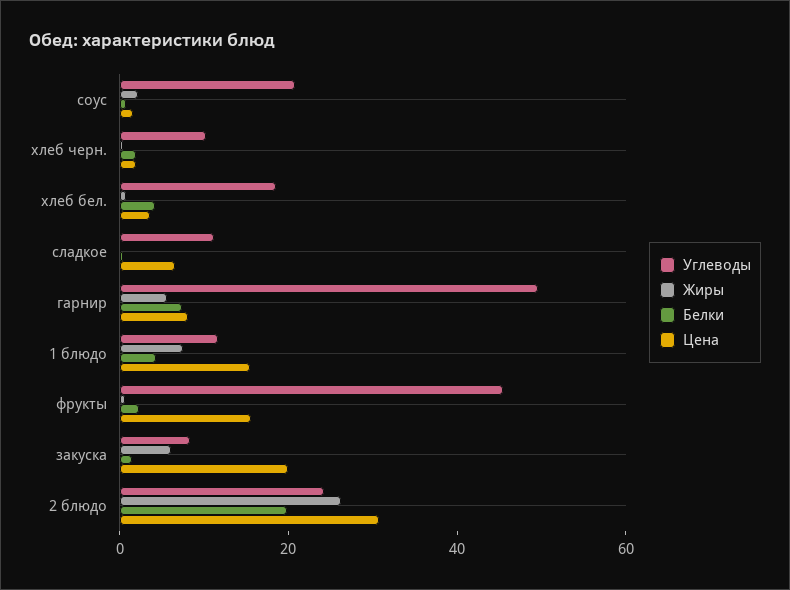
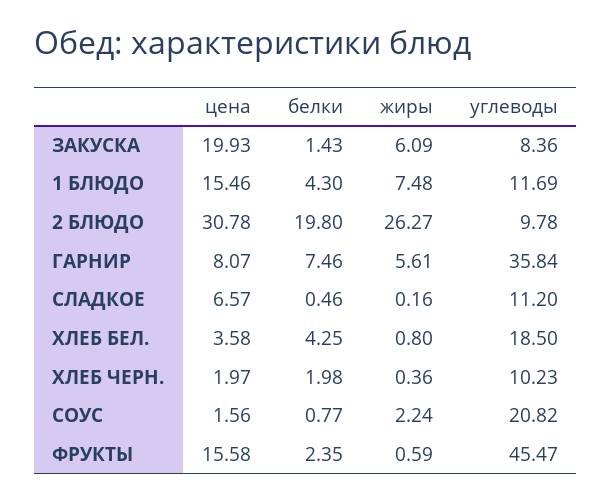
  {
    "Углеводы": {
      "соус": 20.82,
      "хлеб черн.": 10.23,
      "хлеб бел.": 18.5,
      "сладкое": 11.2,
-     "гарнир": 50,
+     "гарнир": 35.84,
      "1 блюдо": 11.69,
      "фрукты": 45.47,
      "закуска": 8.36,
-     "2 блюдо": 25
+     "2 блюдо": 9.78
    },
    "Жиры": {
      "соус": 2.24,
      "хлеб черн.": 0.36,
      "хлеб бел.": 0.8,
      "сладкое": 0.16,
      "гарнир": 5.61,
      "1 блюдо": 7.48,
      "фрукты": 0.59,
      "закуска": 6.09,
      "2 блюдо": 26.27
    },
    "Белки": {
      "соус": 0.77,
      "хлеб черн.": 1.98,
      "хлеб бел.": 4.25,
      "сладкое": 0.46,
      "гарнир": 7.46,
      "1 блюдо": 4.3,
      "фрукты": 2.35,
      "закуска": 1.43,
      "2 блюдо": 19.8
    },
    "Цена": {
      "соус": 1.56,
      "хлеб черн.": 1.97,
      "хлеб бел.": 3.58,
      "сладкое": 6.57,
      "гарнир": 8.07,
      "1 блюдо": 15.46,
      "фрукты": 15.58,
      "закуска": 19.93,
      "2 блюдо": 30.78
    }
  }

